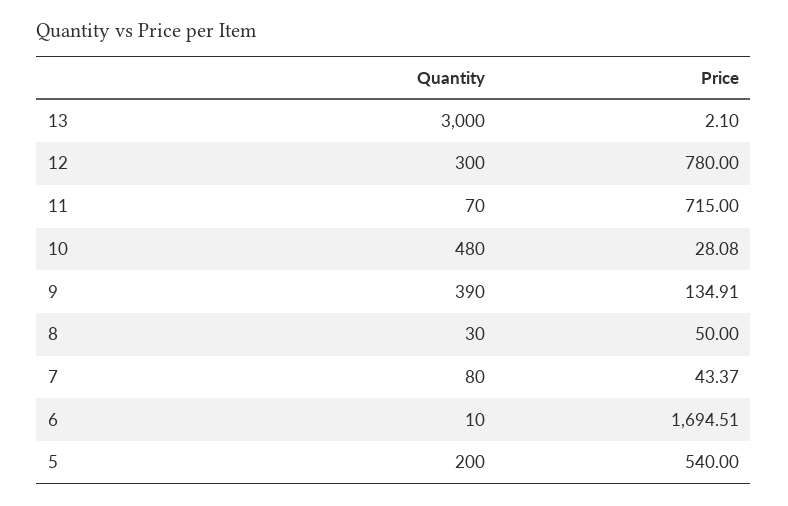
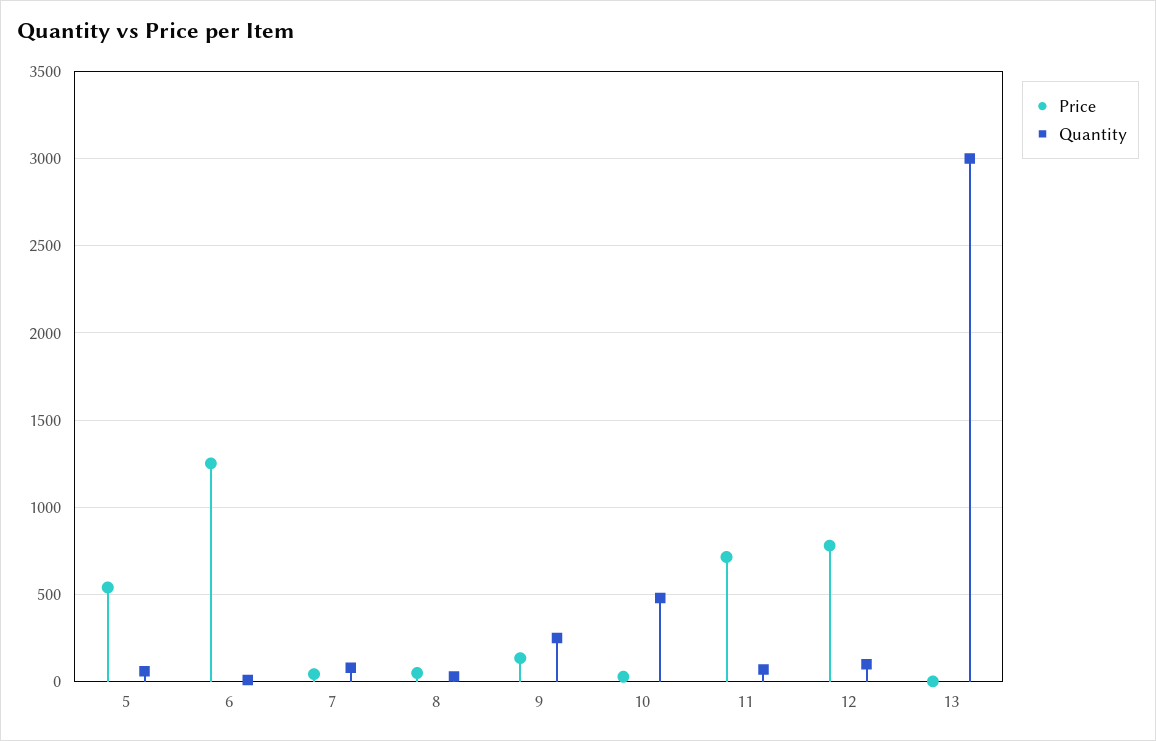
  {
    "Quantity": {
      "13": 3000,
-     "12": 300,
+     "12": 100,
      "11": 70,
      "10": 480,
-     "9": 390,
+     "9": 250,
      "8": 30,
      "7": 80,
      "6": 10,
-     "5": 200
+     "5": 50
    },
    "Price": {
      "13": 2.1,
      "12": 780,
      "11": 715,
      "10": 28.08,
      "9": 134.91,
      "8": 50,
      "7": 43.37,
-     "6": 1694.51,
+     "6": 1250,
      "5": 540
    }
  }

